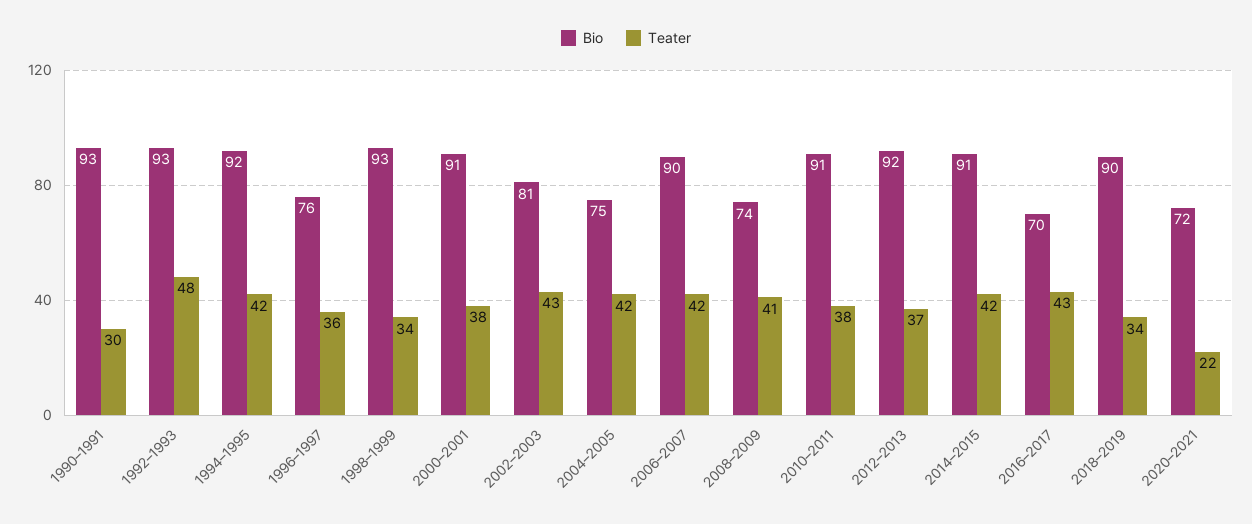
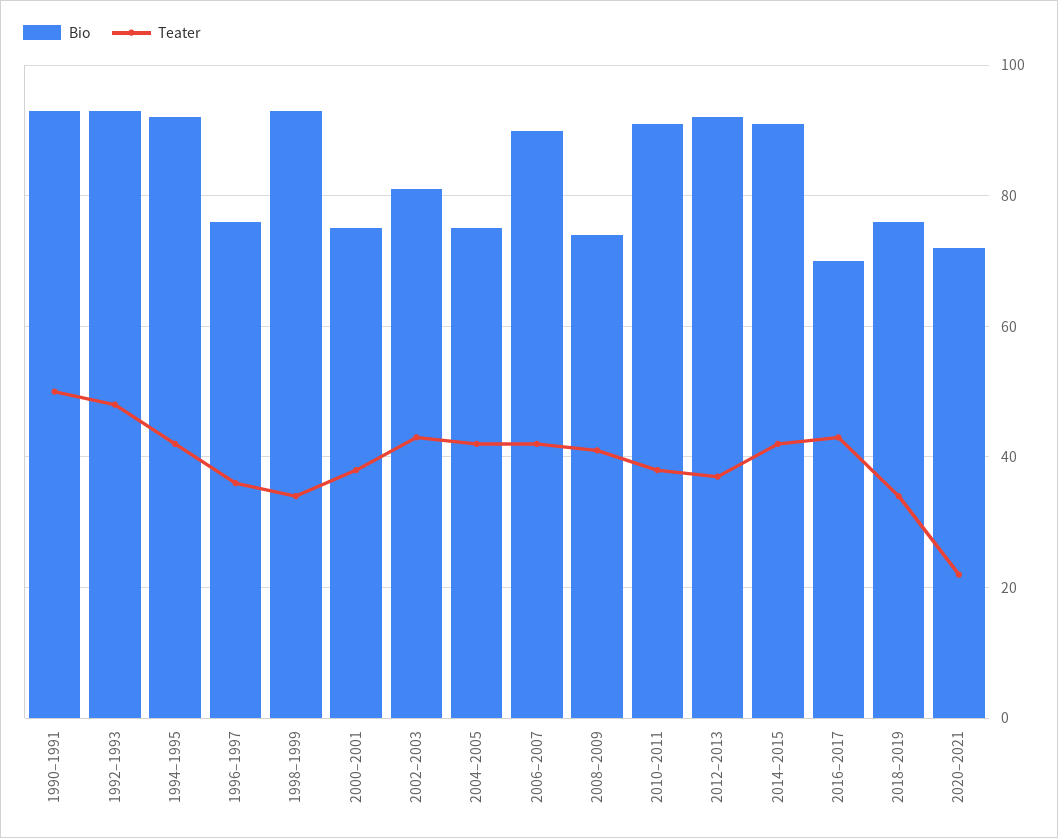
  {
    "Bio": {
      "1990–1991": 93,
      "1992–1993": 93,
      "1994–1995": 92,
      "1996–1997": 76,
      "1998–1999": 93,
-     "2000–2001": 91,
+     "2000–2001": 75,
      "2002–2003": 81,
      "2004–2005": 75,
      "2006–2007": 90,
      "2008–2009": 74,
      "2010–2011": 91,
      "2012–2013": 92,
      "2014–2015": 91,
      "2016–2017": 70,
-     "2018–2019": 90,
+     "2018–2019": 75,
      "2020–2021": 72
    },
    "Teater": {
-     "1990–1991": 30,
+     "1990–1991": 50,
      "1992–1993": 48,
      "1994–1995": 42,
      "1996–1997": 36,
      "1998–1999": 34,
      "2000–2001": 38,
      "2002–2003": 43,
      "2004–2005": 42,
      "2006–2007": 42,
      "2008–2009": 41,
      "2010–2011": 38,
      "2012–2013": 37,
      "2014–2015": 42,
      "2016–2017": 43,
      "2018–2019": 34,
      "2020–2021": 22
    }
  }

